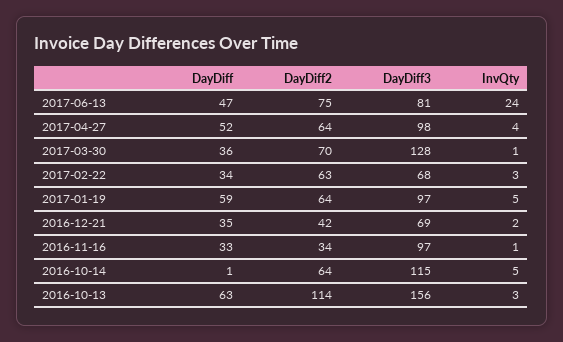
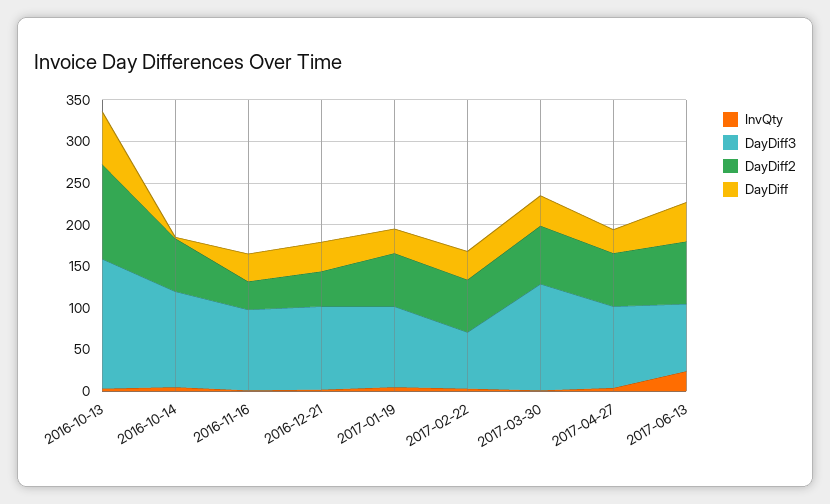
  {
    "DayDiff": {
      "2017-06-13": 47,
-     "2017-04-27": 52,
+     "2017-04-27": 30,
      "2017-03-30": 36,
      "2017-02-22": 34,
-     "2017-01-19": 59,
+     "2017-01-19": 30,
      "2016-12-21": 35,
      "2016-11-16": 33,
      "2016-10-14": 1,
      "2016-10-13": 63
    },
    "DayDiff2": {
      "2017-06-13": 75,
      "2017-04-27": 64,
      "2017-03-30": 70,
      "2017-02-22": 63,
      "2017-01-19": 64,
      "2016-12-21": 42,
      "2016-11-16": 34,
      "2016-10-14": 64,
      "2016-10-13": 114
    },
    "DayDiff3": {
      "2017-06-13": 81,
      "2017-04-27": 98,
      "2017-03-30": 128,
      "2017-02-22": 68,
      "2017-01-19": 97,
-     "2016-12-21": 69,
+     "2016-12-21": 100,
      "2016-11-16": 97,
      "2016-10-14": 115,
      "2016-10-13": 156
    },
    "InvQty": {
      "2017-06-13": 24,
      "2017-04-27": 4,
      "2017-03-30": 1,
      "2017-02-22": 3,
      "2017-01-19": 5,
      "2016-12-21": 2,
      "2016-11-16": 1,
      "2016-10-14": 5,
      "2016-10-13": 3
    }
  }

